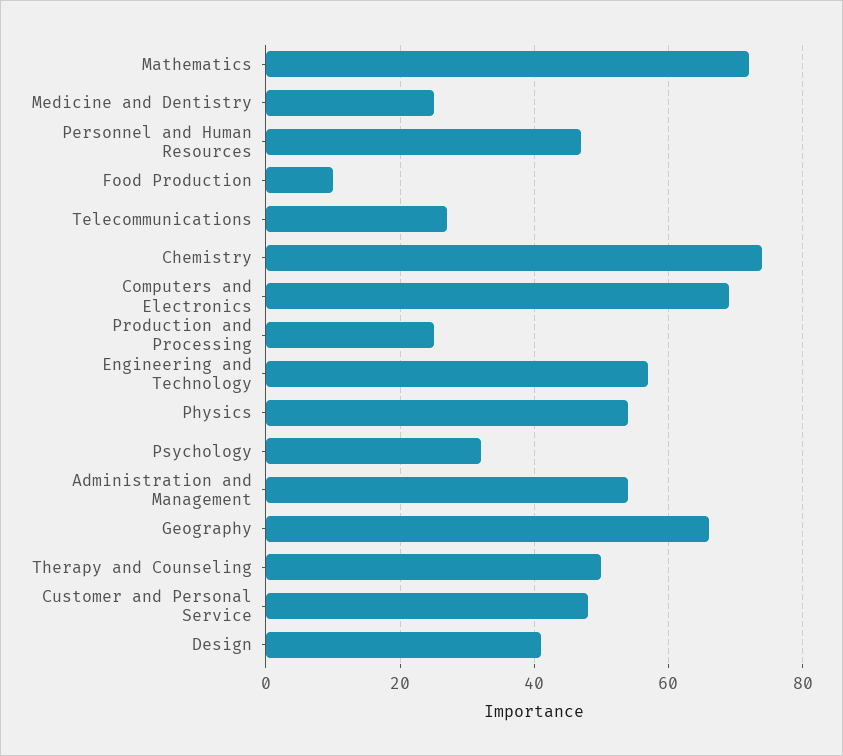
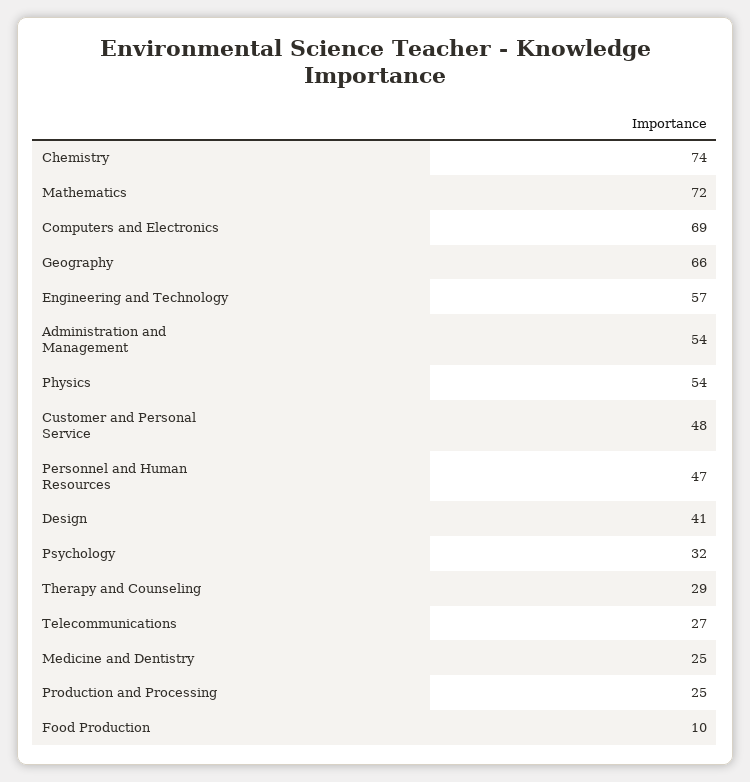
  {
    "Mathematics": 72,
    "Medicine and Dentistry": 25,
    "Personnel and Human Resources": 47,
    "Food Production": 10,
    "Telecommunications": 27,
    "Chemistry": 74,
    "Computers and Electronics": 69,
    "Production and Processing": 25,
    "Engineering and Technology": 57,
    "Physics": 54,
    "Psychology": 32,
    "Administration and Management": 54,
    "Geography": 66,
-   "Therapy and Counseling": 50,
+   "Therapy and Counseling": 29,
    "Customer and Personal Service": 48,
    "Design": 41
  }

